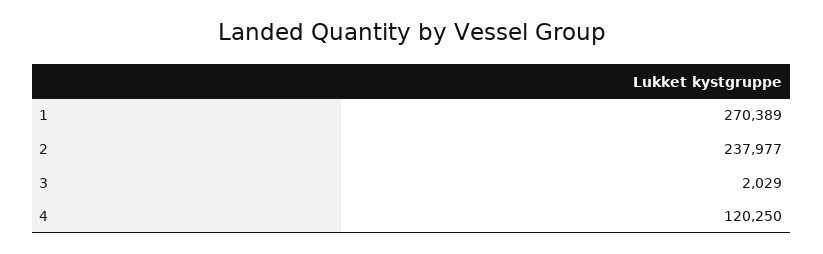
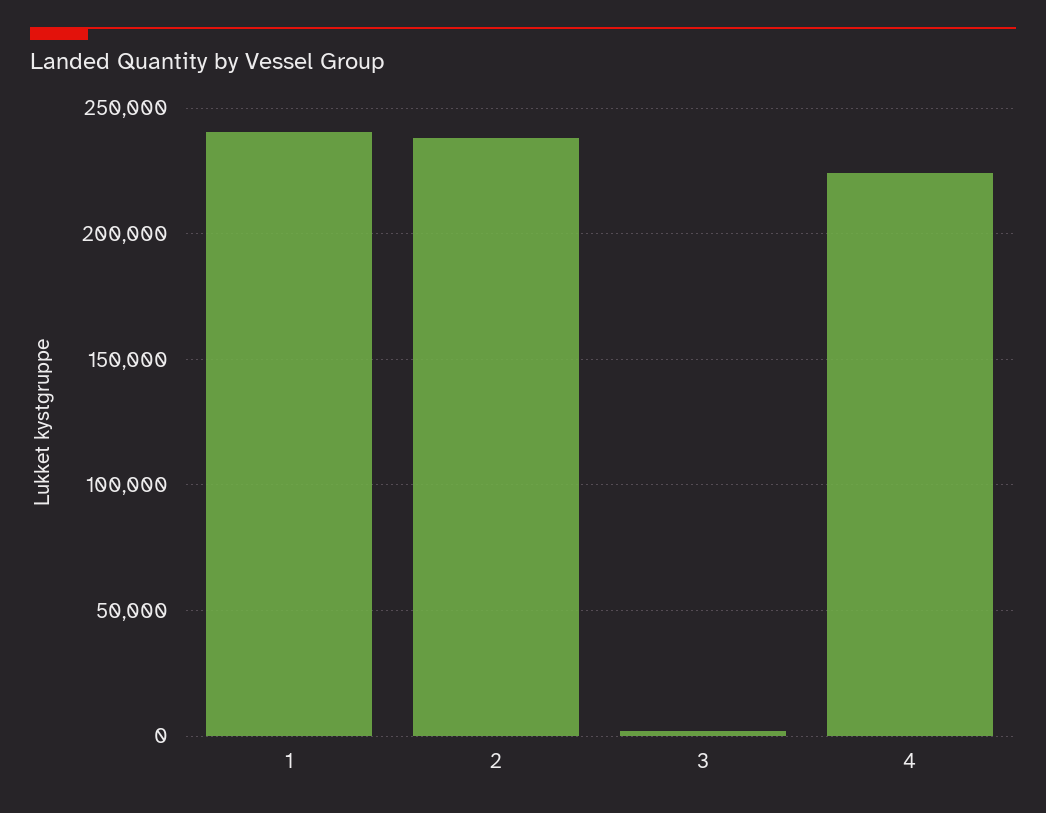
  {
-   "1": 270389,
+   "1": 240000,
    "2": 237977,
    "3": 2029,
-   "4": 120250
+   "4": 225000
  }

